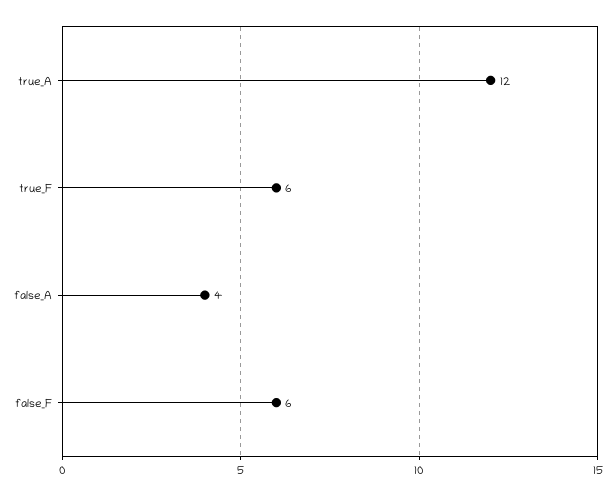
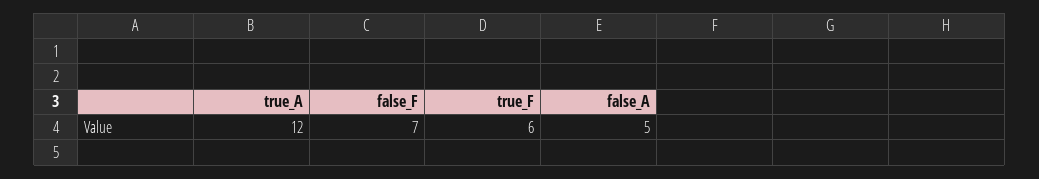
  {
    "true_A": 12,
    "true_F": 6,
-   "false_A": 4,
+   "false_A": 5,
-   "false_F": 6
+   "false_F": 7
  }

